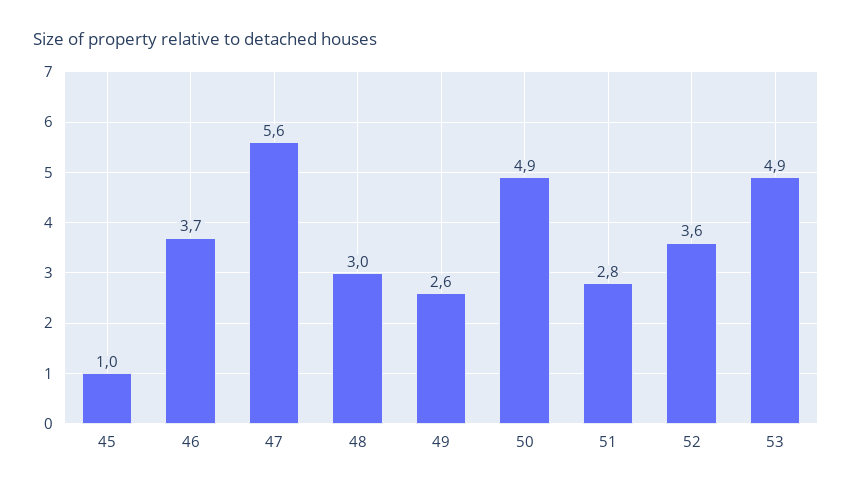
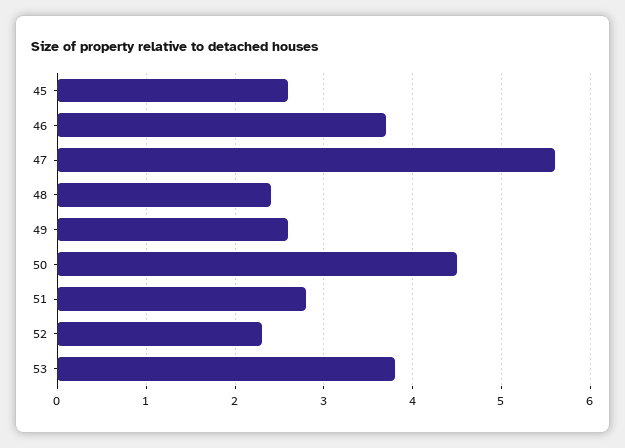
  {
-   "45": 1,
+   "45": 2.6,
    "46": 3.7,
    "47": 5.6,
-   "48": 3,
+   "48": 2.4,
    "49": 2.6,
-   "50": 4.9,
+   "50": 4.5,
    "51": 2.8,
-   "52": 3.6,
+   "52": 2.3,
-   "53": 4.9
+   "53": 3.8
  }

